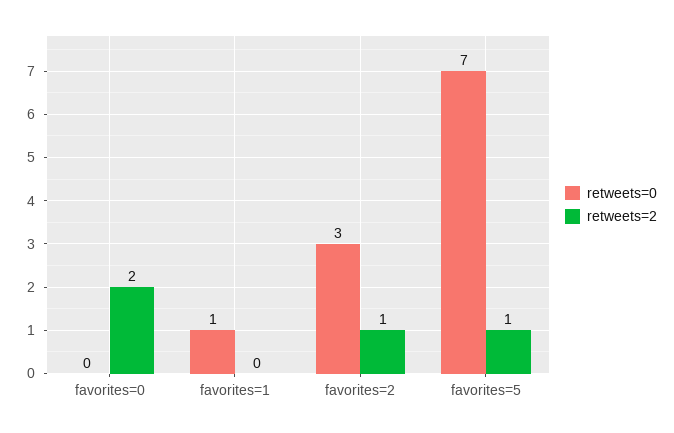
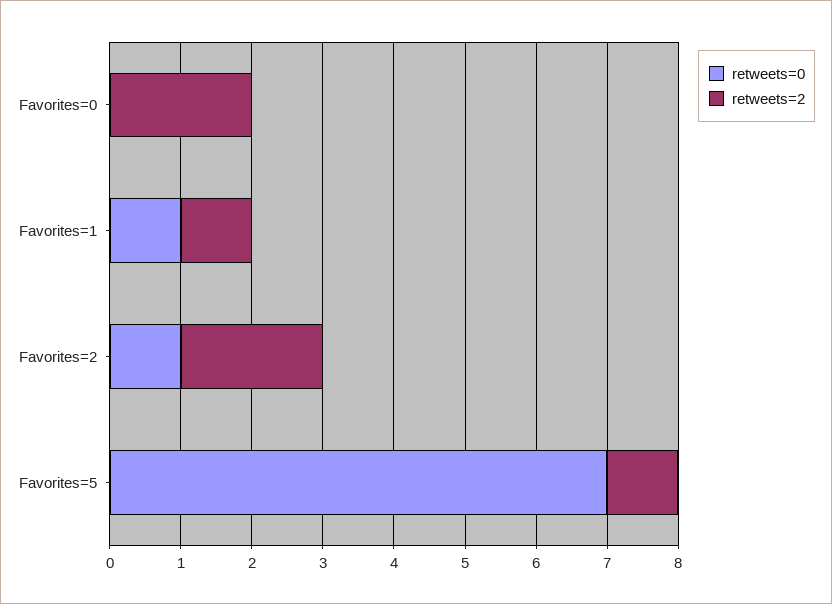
  {
    "retweets=0": {
      "favorites=0": 0,
      "favorites=1": 1,
-     "favorites=2": 3,
+     "favorites=2": 1,
      "favorites=5": 7
    },
    "retweets=2": {
      "favorites=0": 2,
-     "favorites=1": 0,
+     "favorites=1": 1,
-     "favorites=2": 1,
+     "favorites=2": 2,
      "favorites=5": 1
    }
  }

